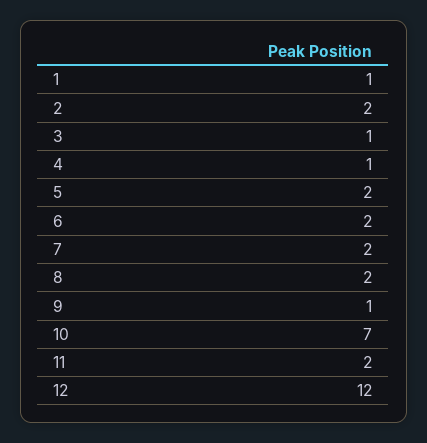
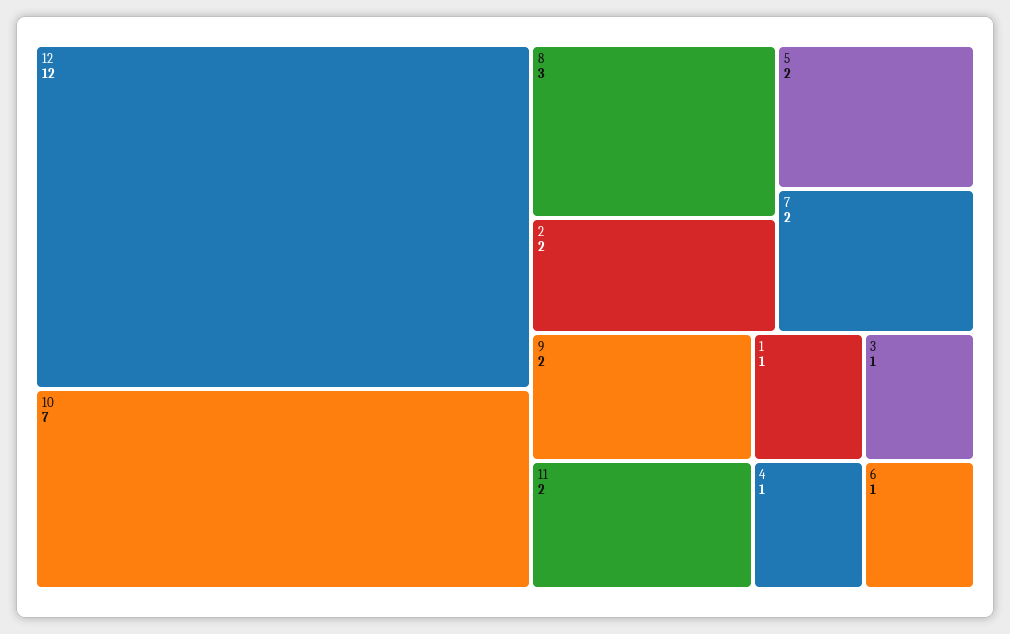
  {
    "1": 1,
    "2": 2,
    "3": 1,
    "4": 1,
    "5": 2,
-   "6": 2,
+   "6": 1,
    "7": 2,
-   "8": 2,
+   "8": 3,
-   "9": 1,
+   "9": 2,
    "10": 7,
    "11": 2,
    "12": 12
  }

